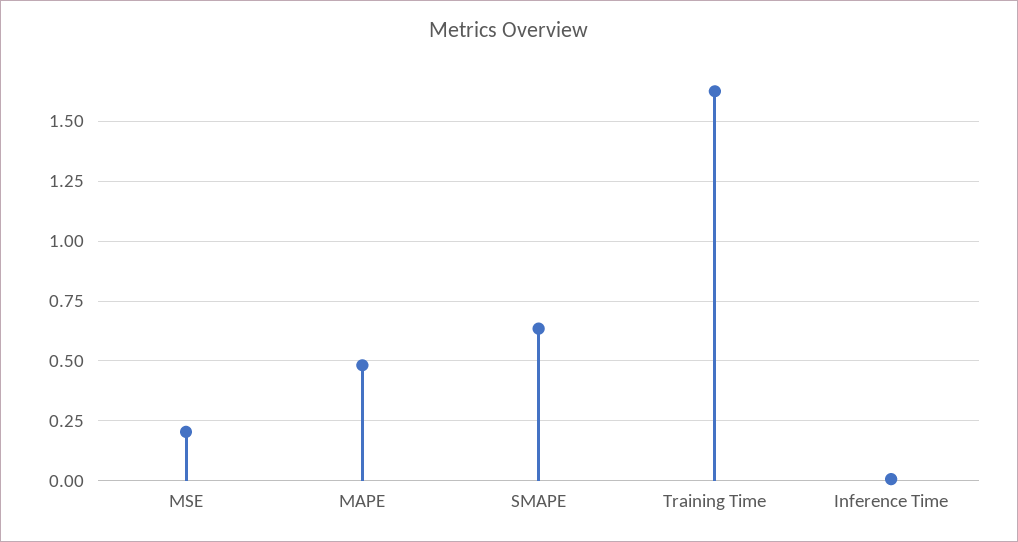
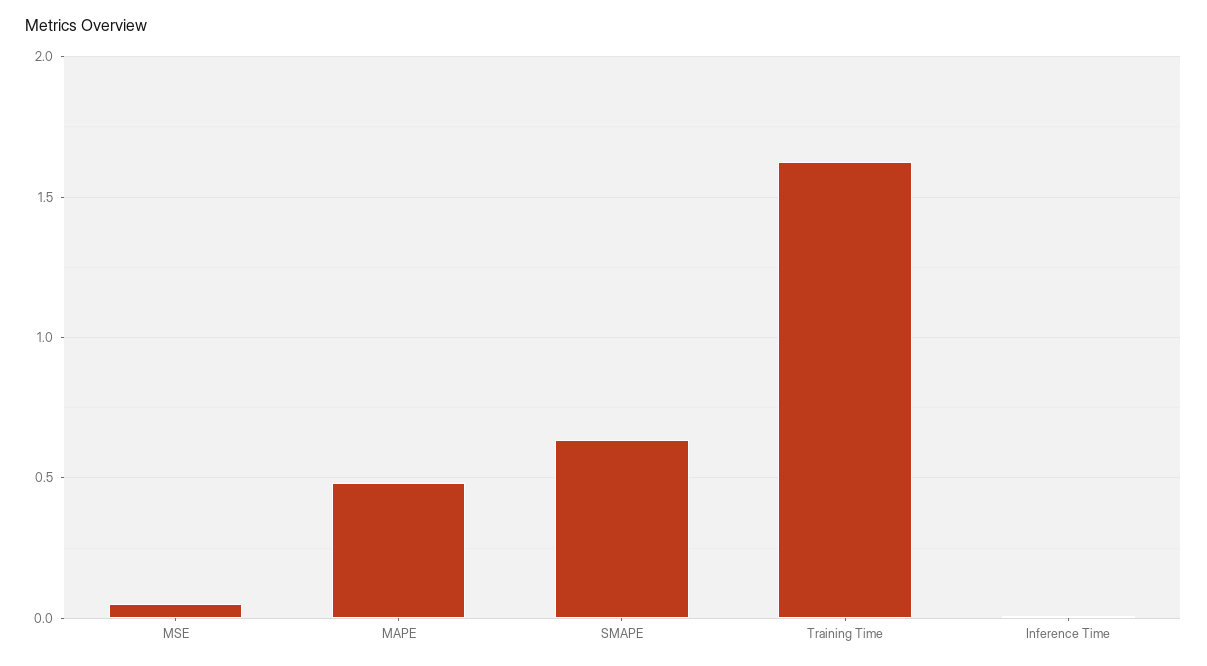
  {
-   "MSE": 0.2,
+   "MSE": 0.05,
    "MAPE": 0.5,
    "SMAPE": 0.65,
    "Training Time": 1.65,
    "Inference Time": 0
  }

